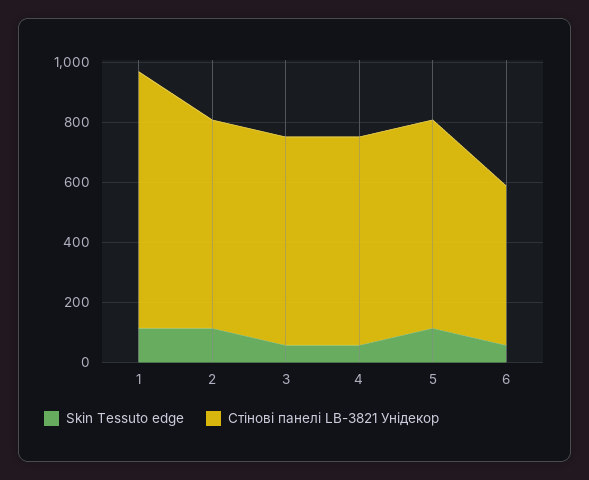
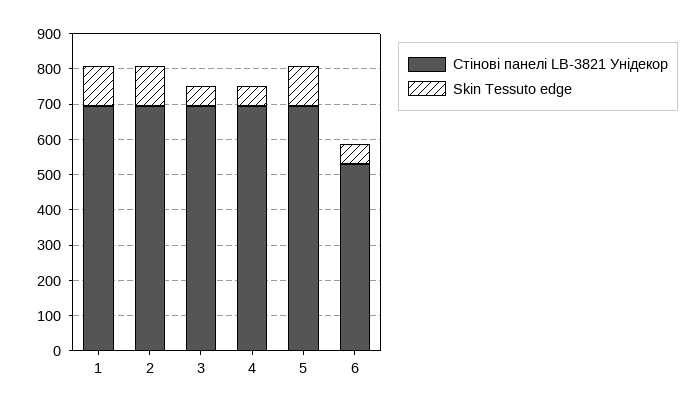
  {
    "Skin Tessuto edge": {
      "1": 125,
      "2": 125,
      "3": 50,
      "4": 50,
      "5": 125,
      "6": 50
    },
    "Стінові панелі LB-3821 Унідекор": {
-     "1": 850,
+     "1": 700,
      "2": 700,
      "3": 700,
      "4": 700,
      "5": 700,
      "6": 525
    }
  }

